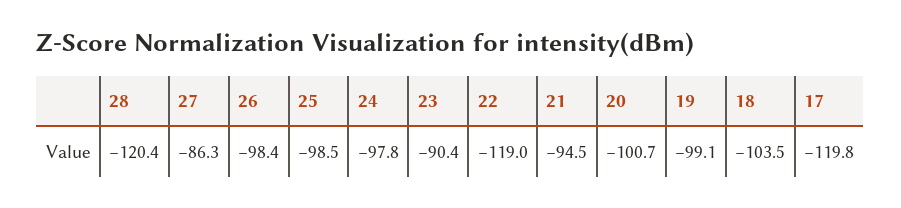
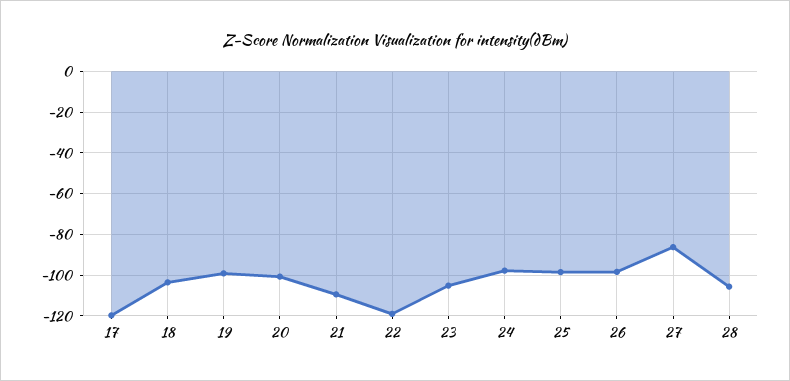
  {
-   "28": -120.4,
+   "28": -105,
    "27": -86.3,
    "26": -98.4,
    "25": -98.5,
    "24": -97.8,
-   "23": -90.4,
+   "23": -105,
    "22": -119,
-   "21": -94.5,
+   "21": -110,
    "20": -100.7,
    "19": -99.1,
    "18": -103.5,
    "17": -119.8
  }

